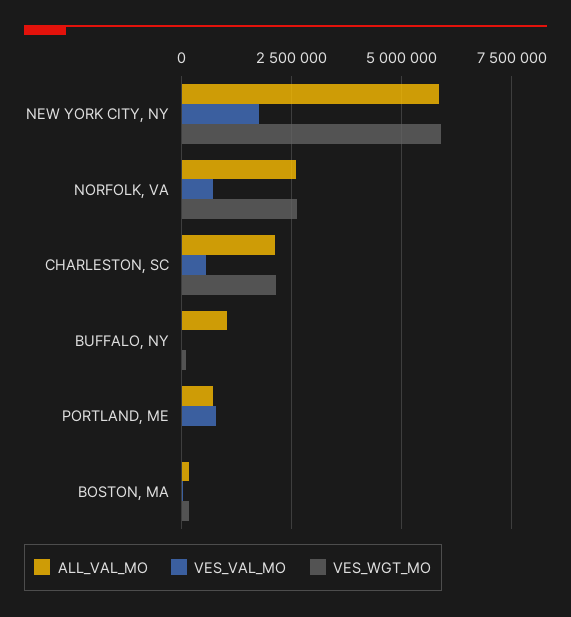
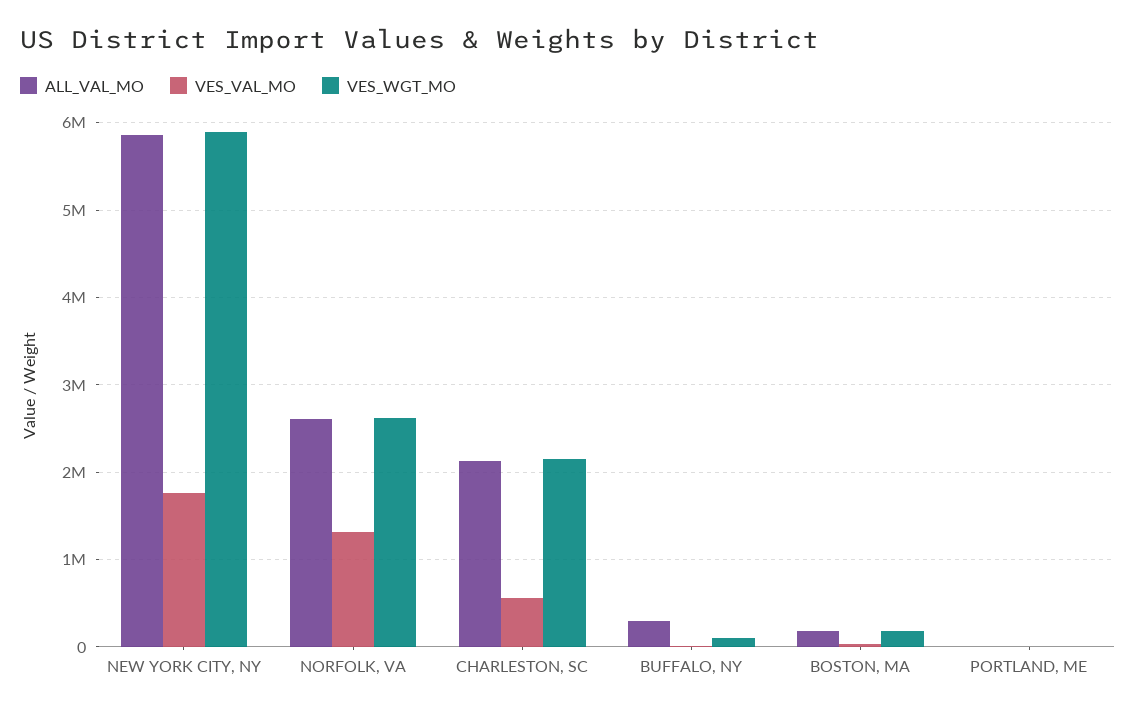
  {
    "ALL_VAL_MO": {
      "NEW YORK CITY, NY": 5900000,
      "NORFOLK, VA": 2600000,
      "CHARLESTON, SC": 2100000,
-     "BUFFALO, NY": 1000000,
+     "BUFFALO, NY": 300000,
-     "PORTLAND, ME": 750000,
+     "PORTLAND, ME": 0,
      "BOSTON, MA": 200000
    },
    "VES_VAL_MO": {
      "NEW YORK CITY, NY": 1800000,
-     "NORFOLK, VA": 750000,
+     "NORFOLK, VA": 1300000,
      "CHARLESTON, SC": 600000,
      "BUFFALO, NY": 0,
-     "PORTLAND, ME": 750000,
+     "PORTLAND, ME": 0,
      "BOSTON, MA": 0
    },
    "VES_WGT_MO": {
      "NEW YORK CITY, NY": 5900000,
      "NORFOLK, VA": 2600000,
      "CHARLESTON, SC": 2100000,
      "BUFFALO, NY": 100000,
      "PORTLAND, ME": 0,
      "BOSTON, MA": 200000
    }
  }

